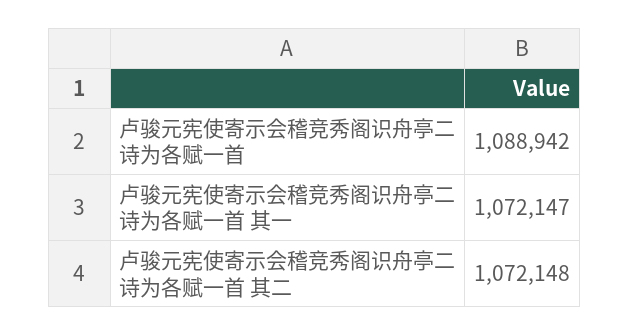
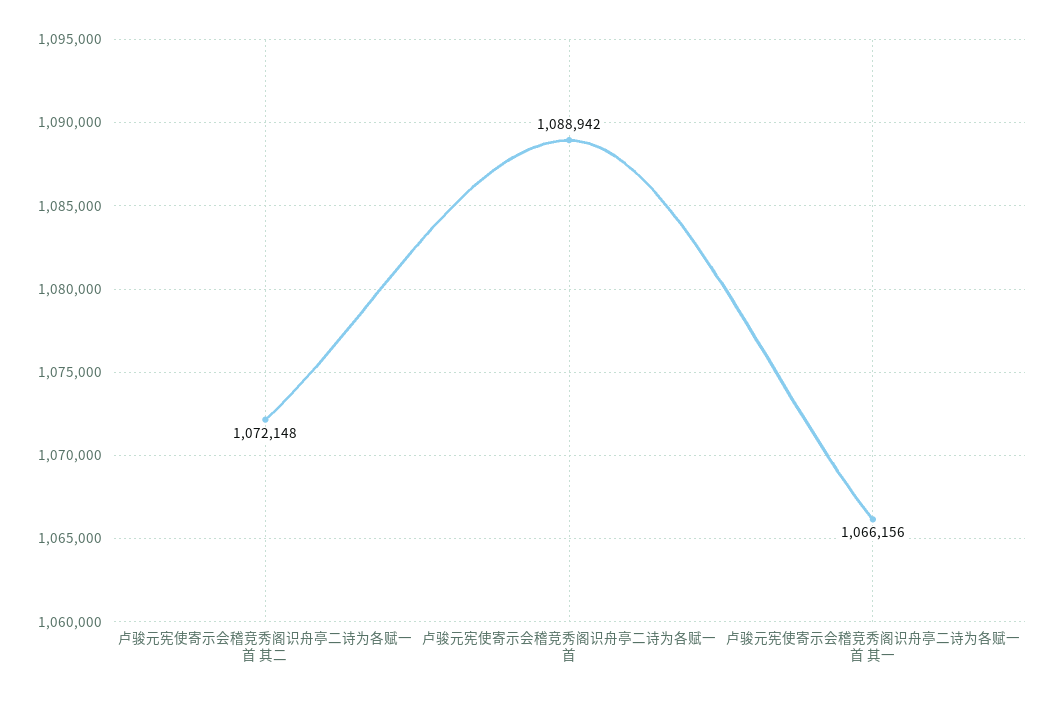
  {
    "卢骏元宪使寄示会稽竞秀阁识舟亭二诗为各赋一首": 1088942,
-   "卢骏元宪使寄示会稽竞秀阁识舟亭二诗为各赋一首 其一": 1072147,
+   "卢骏元宪使寄示会稽竞秀阁识舟亭二诗为各赋一首 其一": 1066156,
    "卢骏元宪使寄示会稽竞秀阁识舟亭二诗为各赋一首 其二": 1072148
  }

